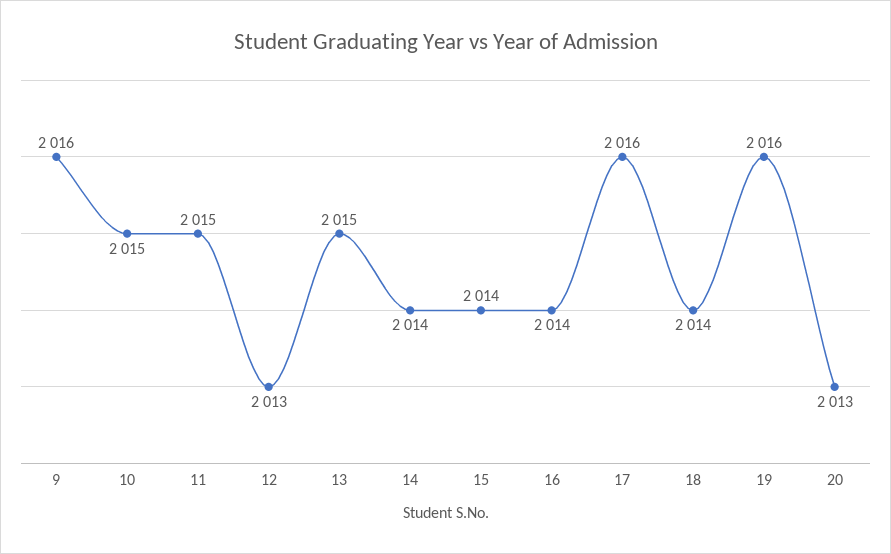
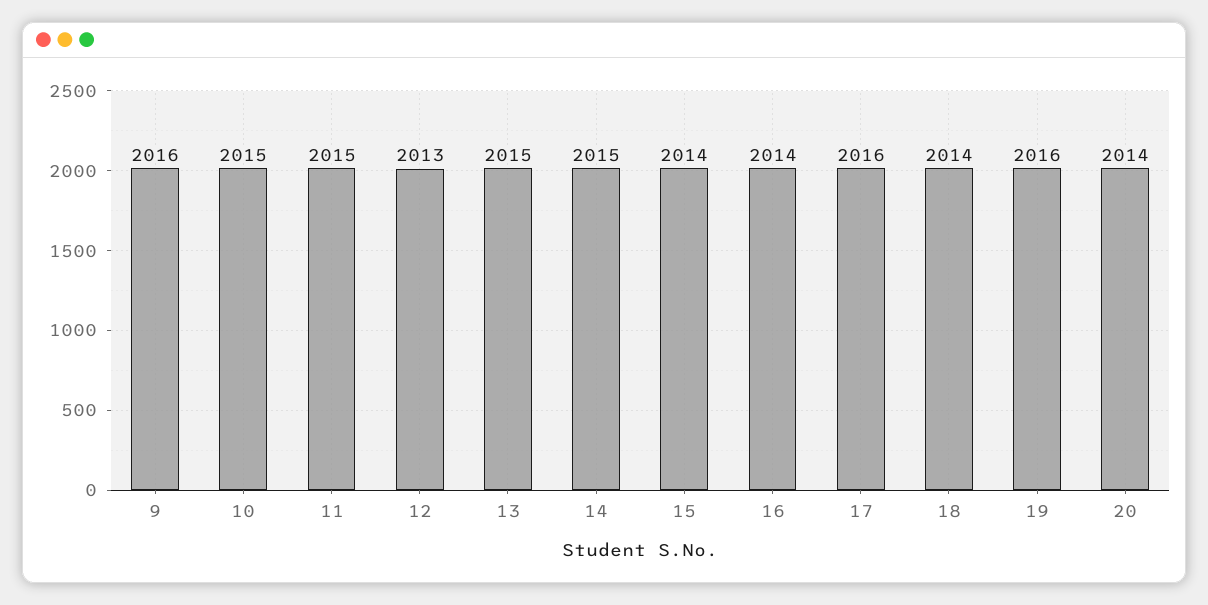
  {
    "9": 2016,
    "10": 2015,
    "11": 2015,
    "12": 2013,
    "13": 2015,
-   "14": 2014,
+   "14": 2015,
    "15": 2014,
    "16": 2014,
    "17": 2016,
    "18": 2014,
    "19": 2016,
-   "20": 2013
+   "20": 2014
  }

